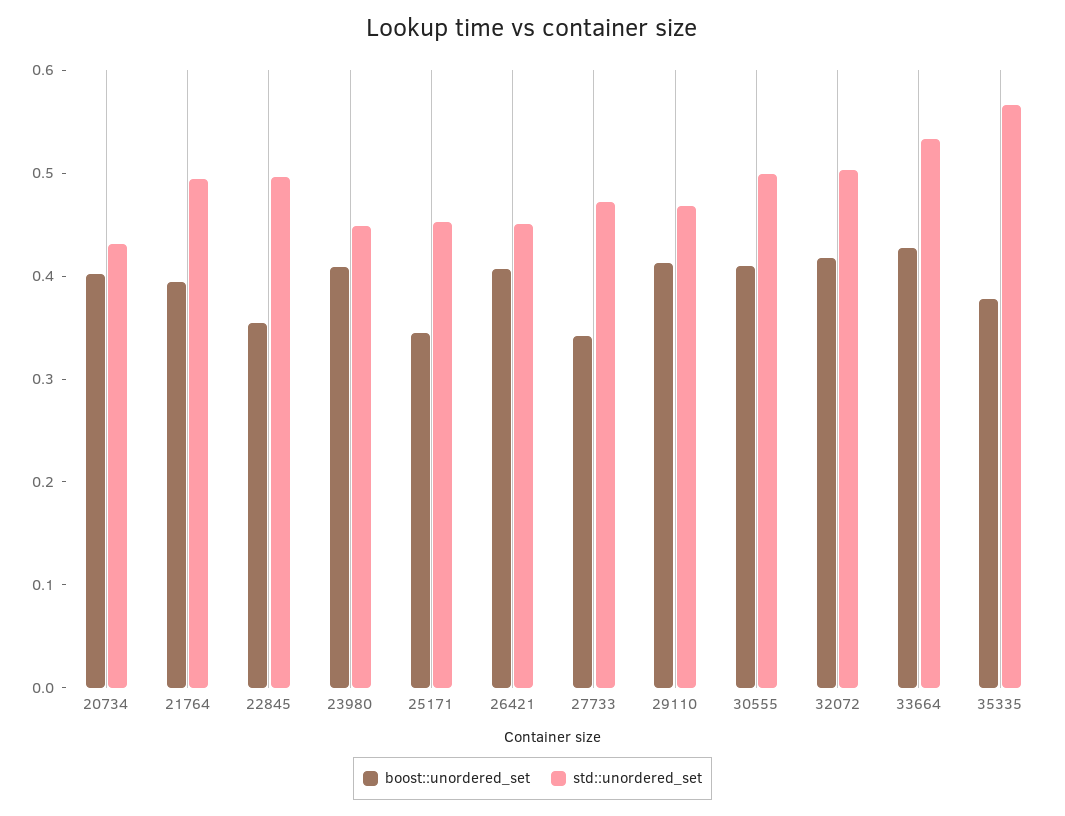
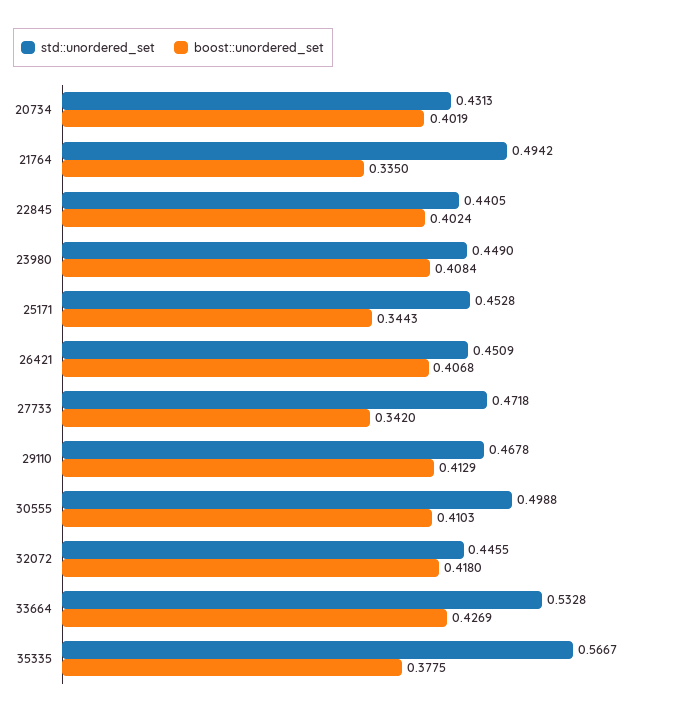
  {
    "boost::unordered_set": {
      "20734": 0.4019,
-     "21764": 0.4,
+     "21764": 0.335,
-     "22845": 0.36,
+     "22845": 0.4024,
      "23980": 0.4084,
      "25171": 0.3443,
      "26421": 0.4068,
      "27733": 0.342,
      "29110": 0.4129,
      "30555": 0.4103,
      "32072": 0.418,
      "33664": 0.4269,
      "35335": 0.3775
    },
    "std::unordered_set": {
      "20734": 0.4313,
      "21764": 0.4942,
-     "22845": 0.5,
+     "22845": 0.4405,
      "23980": 0.449,
      "25171": 0.4528,
      "26421": 0.4509,
      "27733": 0.4718,
      "29110": 0.4678,
      "30555": 0.4988,
-     "32072": 0.5,
+     "32072": 0.4455,
      "33664": 0.5328,
      "35335": 0.5667
    }
  }

